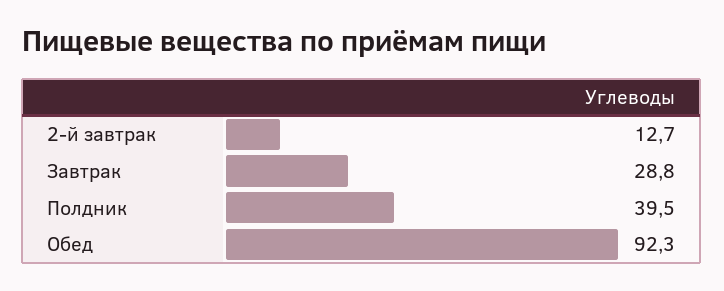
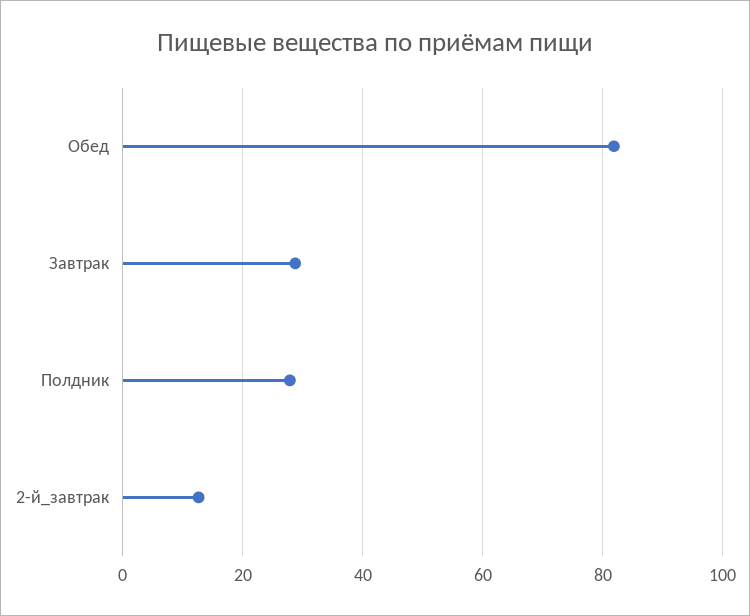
  {
    "2-й завтрак": 12.7,
    "Завтрак": 28.8,
-   "Полдник": 39.5,
+   "Полдник": 28,
-   "Обед": 92.3
+   "Обед": 82
  }

